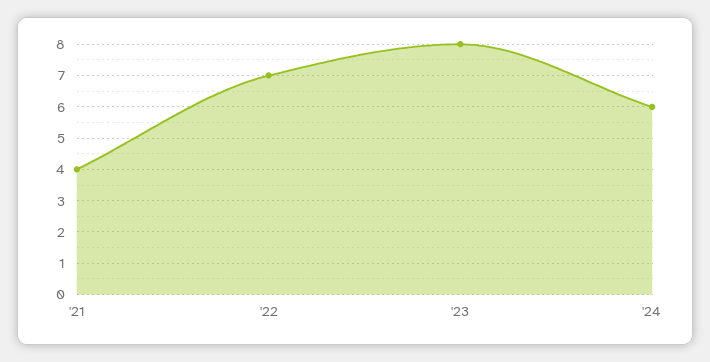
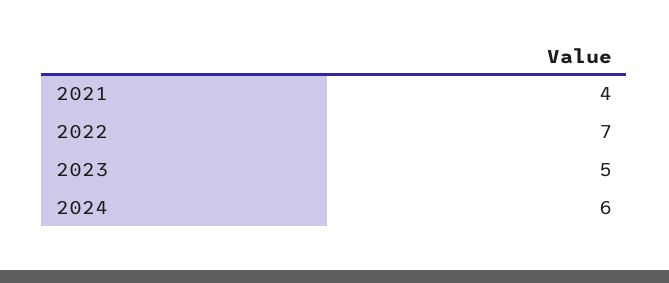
  {
    "'21": 4,
    "'22": 7,
-   "'23": 8,
+   "'23": 5,
    "'24": 6
  }

